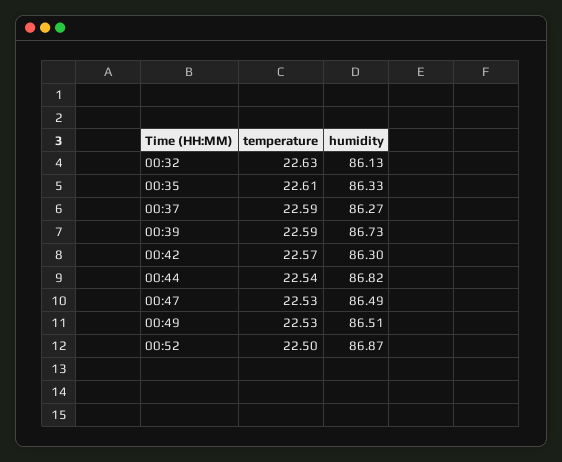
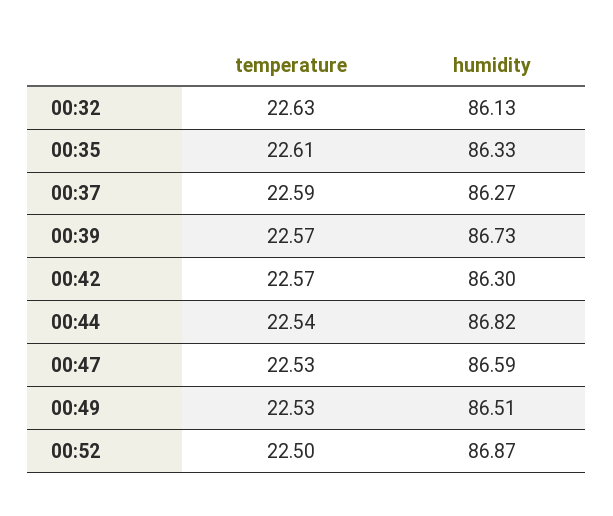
  {
    "temperature": {
      "00:32": 22.63,
      "00:35": 22.61,
      "00:37": 22.59,
-     "00:39": 22.59,
+     "00:39": 22.57,
      "00:42": 22.57,
      "00:44": 22.54,
      "00:47": 22.53,
      "00:49": 22.53,
      "00:52": 22.5
    },
    "humidity": {
      "00:32": 86.13,
      "00:35": 86.33,
      "00:37": 86.27,
      "00:39": 86.73,
      "00:42": 86.3,
      "00:44": 86.82,
-     "00:47": 86.49,
+     "00:47": 86.59,
      "00:49": 86.51,
      "00:52": 86.87
    }
  }

